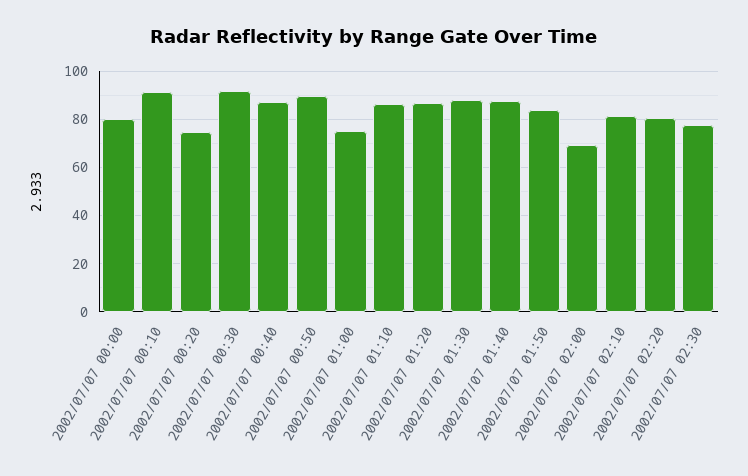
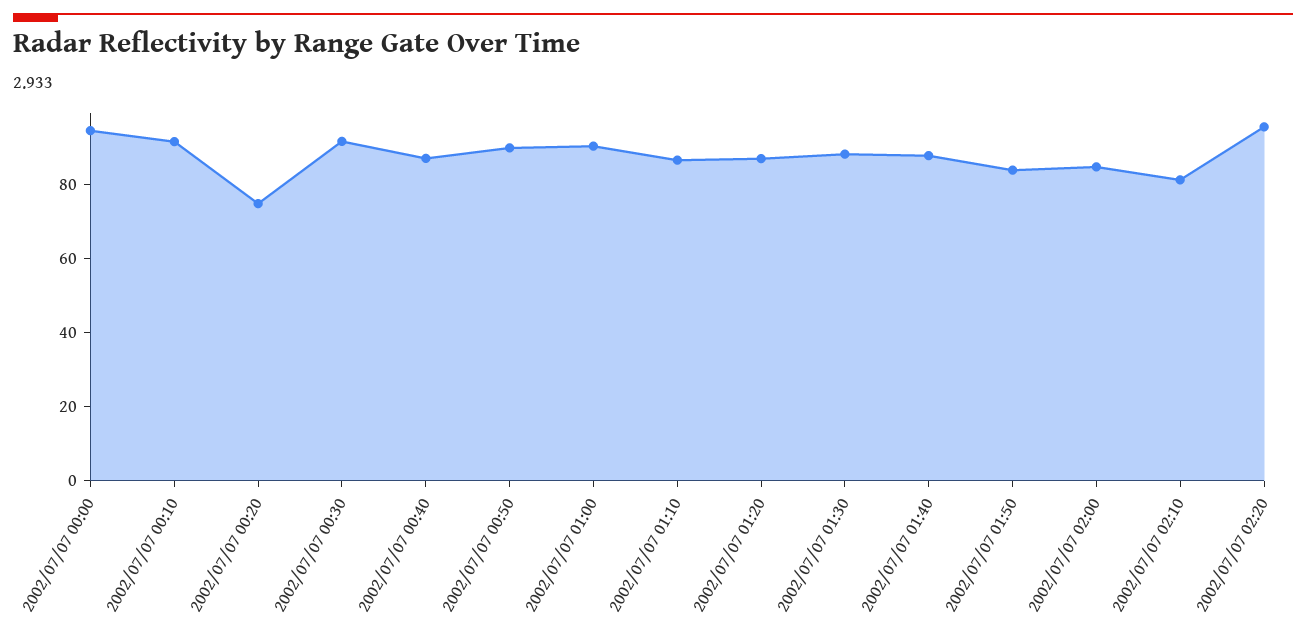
  {
-   "2002/07/07 00:00": 80,
+   "2002/07/07 00:00": 95,
    "2002/07/07 00:10": 92.5,
    "2002/07/07 00:20": 75,
    "2002/07/07 00:30": 92.5,
    "2002/07/07 00:40": 87.5,
    "2002/07/07 00:50": 90,
-   "2002/07/07 01:00": 75,
+   "2002/07/07 01:00": 90,
    "2002/07/07 01:10": 87.5,
    "2002/07/07 01:20": 87.5,
    "2002/07/07 01:30": 87.5,
    "2002/07/07 01:40": 87.5,
    "2002/07/07 01:50": 85,
-   "2002/07/07 02:00": 70,
+   "2002/07/07 02:00": 85,
    "2002/07/07 02:10": 80,
-   "2002/07/07 02:20": 80,
+   "2002/07/07 02:20": 95
-   "2002/07/07 02:30": 77.5
  }

